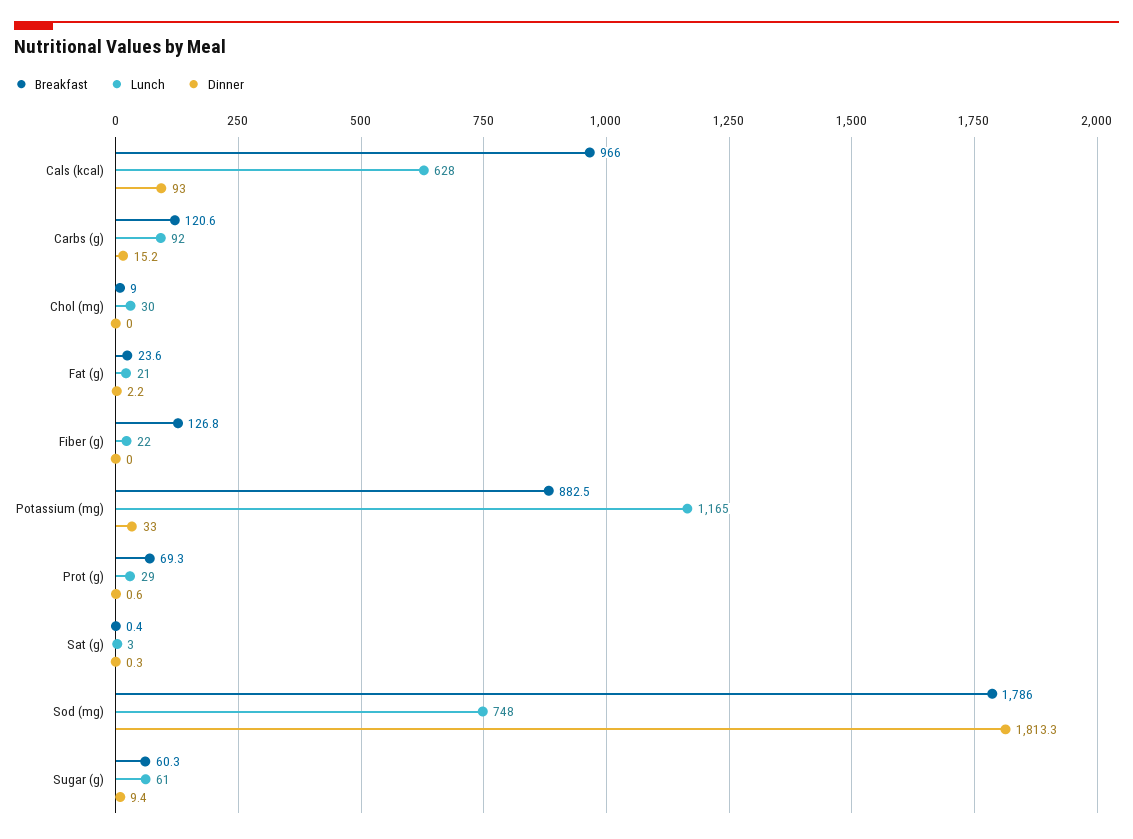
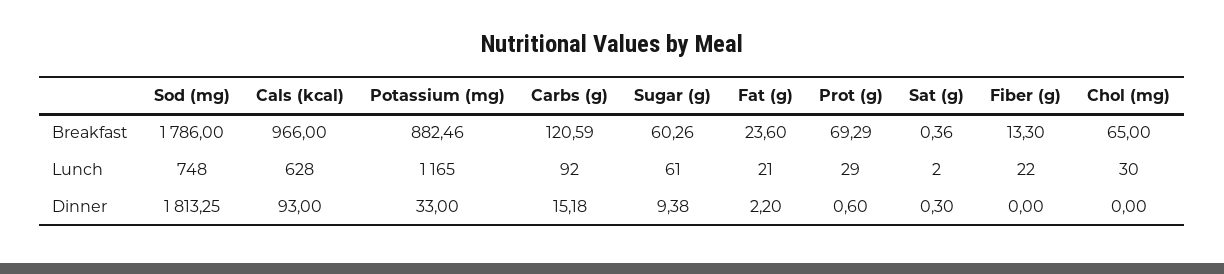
  {
    "Breakfast": {
      "Cals (kcal)": 966,
      "Carbs (g)": 120.59,
-     "Chol (mg)": 9,
+     "Chol (mg)": 65,
      "Fat (g)": 23.6,
-     "Fiber (g)": 126.8,
+     "Fiber (g)": 13.3,
      "Potassium (mg)": 882.46,
      "Prot (g)": 69.29,
      "Sat (g)": 0.36,
      "Sod (mg)": 1786,
      "Sugar (g)": 60.26
    },
    "Lunch": {
      "Cals (kcal)": 628,
      "Carbs (g)": 92,
      "Chol (mg)": 30,
      "Fat (g)": 21,
      "Fiber (g)": 22,
      "Potassium (mg)": 1165,
      "Prot (g)": 29,
-     "Sat (g)": 3,
+     "Sat (g)": 2,
      "Sod (mg)": 748,
      "Sugar (g)": 61
    },
    "Dinner": {
      "Cals (kcal)": 93,
      "Carbs (g)": 15.18,
      "Chol (mg)": 0,
      "Fat (g)": 2.2,
      "Fiber (g)": 0,
      "Potassium (mg)": 33,
      "Prot (g)": 0.6,
      "Sat (g)": 0.3,
      "Sod (mg)": 1813.25,
      "Sugar (g)": 9.38
    }
  }

